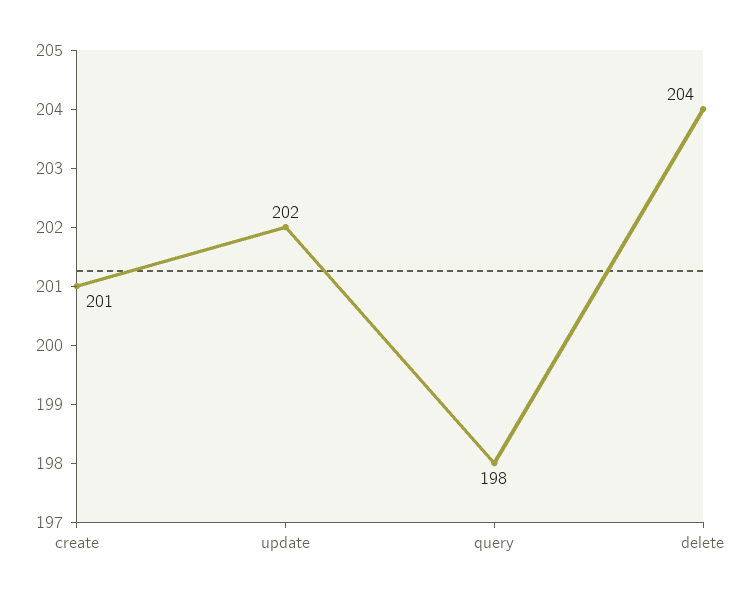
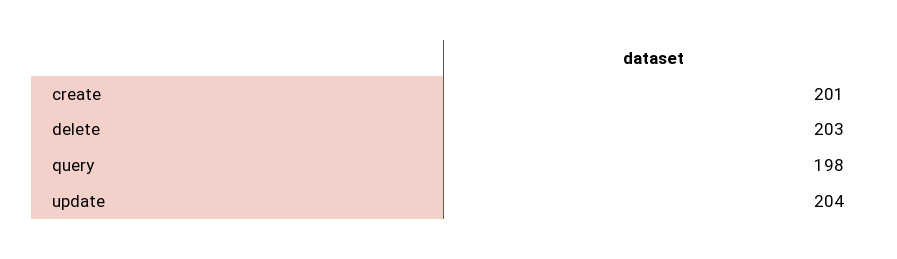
  {
    "create": 201,
-   "update": 202,
+   "update": 204,
    "query": 198,
-   "delete": 204
+   "delete": 203
  }

